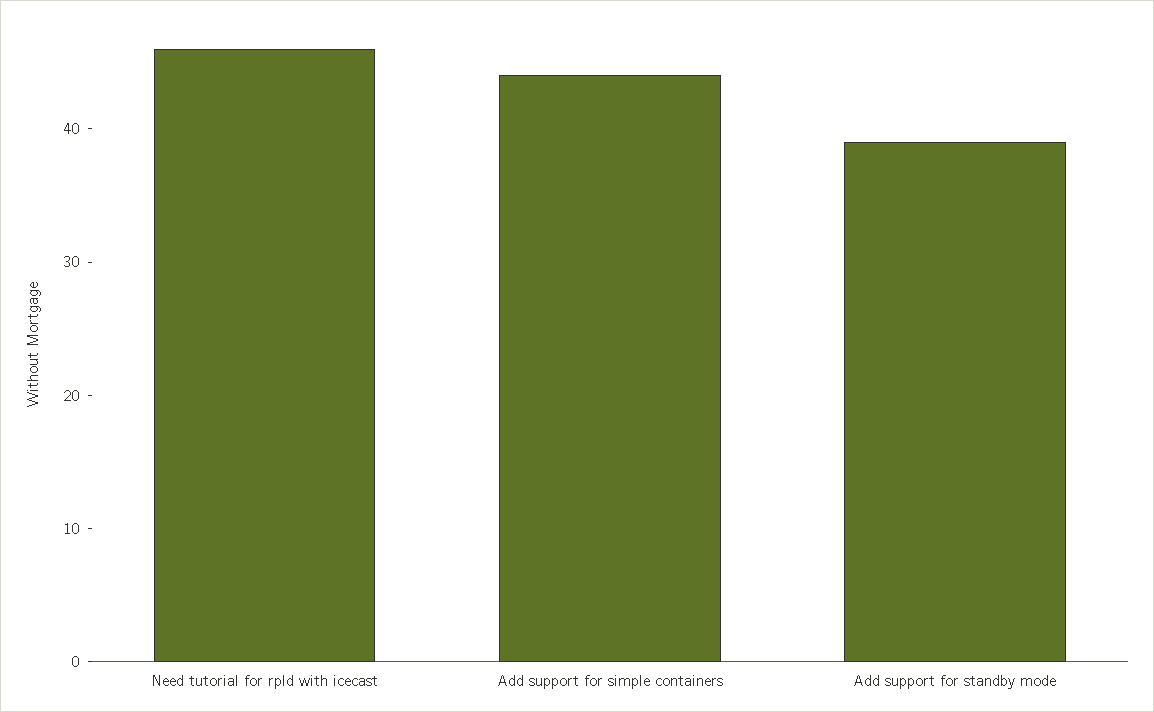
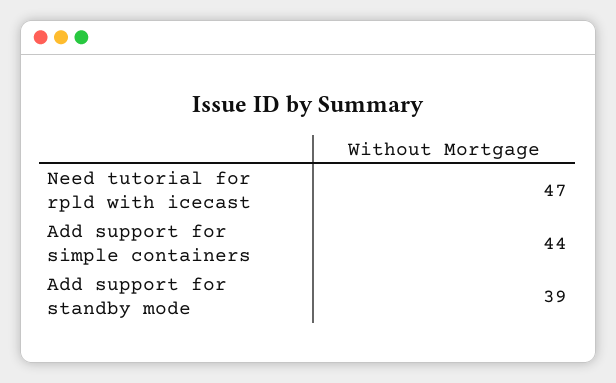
  {
-   "Need tutorial for rpld with icecast": 46,
+   "Need tutorial for rpld with icecast": 47,
    "Add support for simple containers": 44,
    "Add support for standby mode": 39
  }

